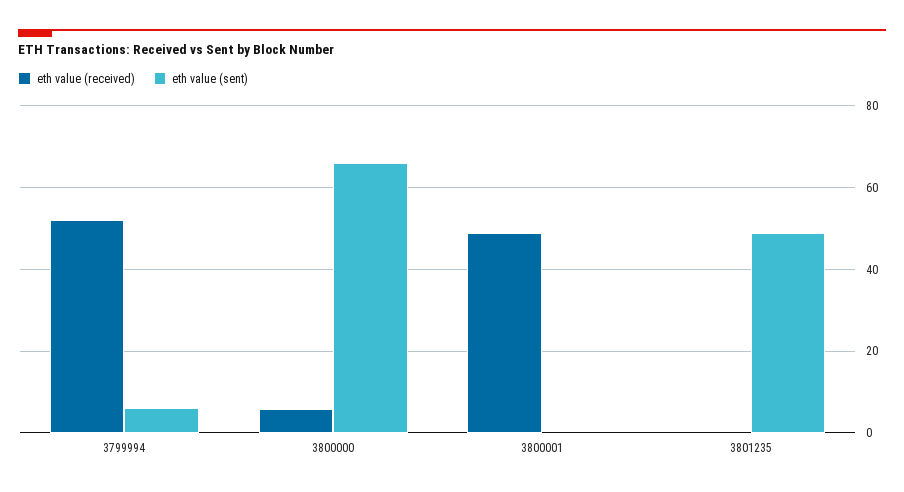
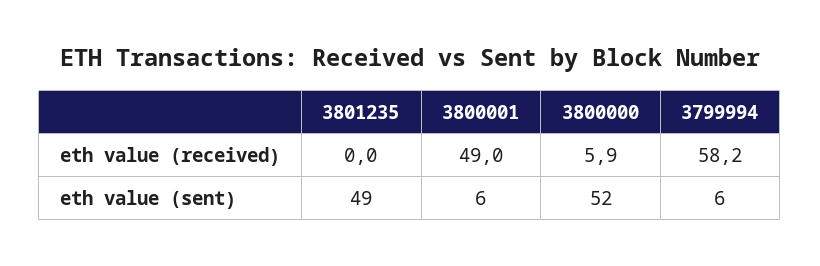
  {
    "eth value (received)": {
-     "3799994": 52,
+     "3799994": 58.2,
      "3800000": 5.9,
      "3800001": 49,
      "3801235": 0
    },
    "eth value (sent)": {
      "3799994": 6,
-     "3800000": 66,
+     "3800000": 52,
-     "3800001": 0,
+     "3800001": 6,
      "3801235": 49
    }
  }

